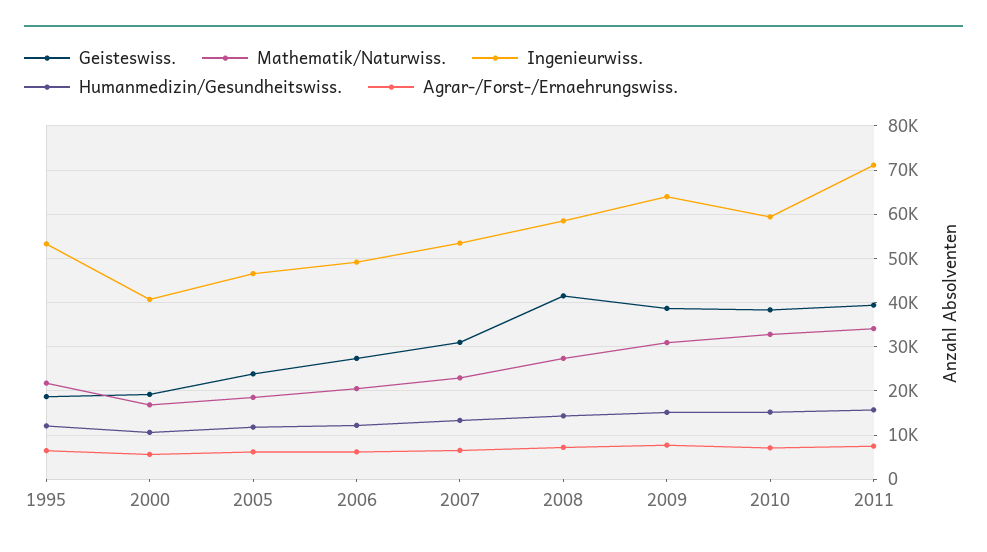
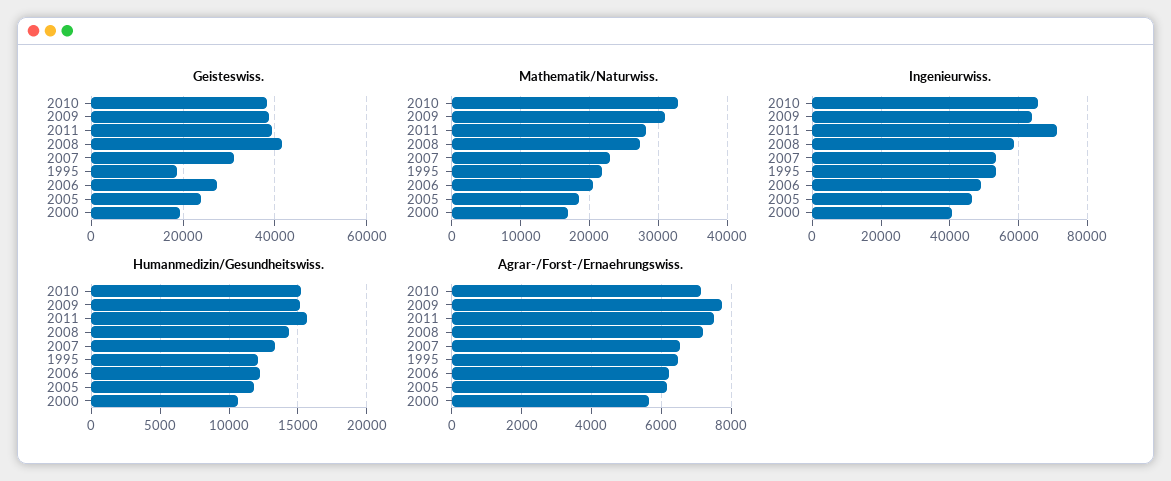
  {
    "Geisteswiss.": {
      "1995": 18000,
      "2000": 20000,
      "2005": 24000,
      "2006": 28000,
      "2007": 30000,
      "2008": 42000,
      "2009": 38000,
      "2010": 38000,
      "2011": 40000
    },
    "Mathematik/Naturwiss.": {
      "1995": 22000,
      "2000": 17000,
      "2005": 19000,
      "2006": 21000,
      "2007": 23000,
      "2008": 27000,
      "2009": 31000,
      "2010": 33000,
-     "2011": 34000
+     "2011": 28000
    },
    "Ingenieurwiss.": {
      "1995": 54000,
      "2000": 40000,
      "2005": 46000,
      "2006": 50000,
      "2007": 54000,
      "2008": 58000,
      "2009": 64000,
-     "2010": 60000,
+     "2010": 66000,
      "2011": 72000
    },
    "Humanmedizin/Gesundheitswiss.": {
      "1995": 12000,
      "2000": 10500,
      "2005": 12000,
      "2006": 12000,
      "2007": 13500,
      "2008": 14500,
      "2009": 15000,
      "2010": 15000,
      "2011": 15500
    },
    "Agrar-/Forst-/Ernaehrungswiss.": {
      "1995": 6400,
      "2000": 5600,
      "2005": 6200,
      "2006": 6200,
      "2007": 6600,
      "2008": 7200,
      "2009": 7800,
      "2010": 7200,
      "2011": 7600
    }
  }

